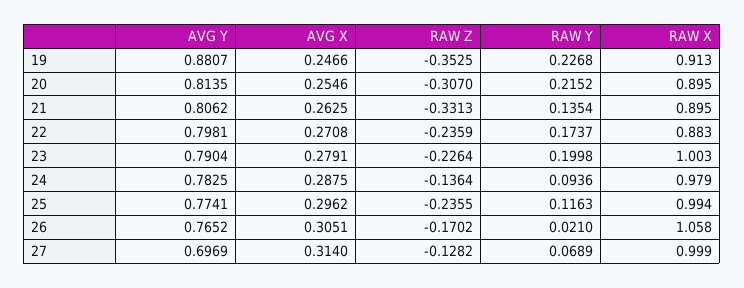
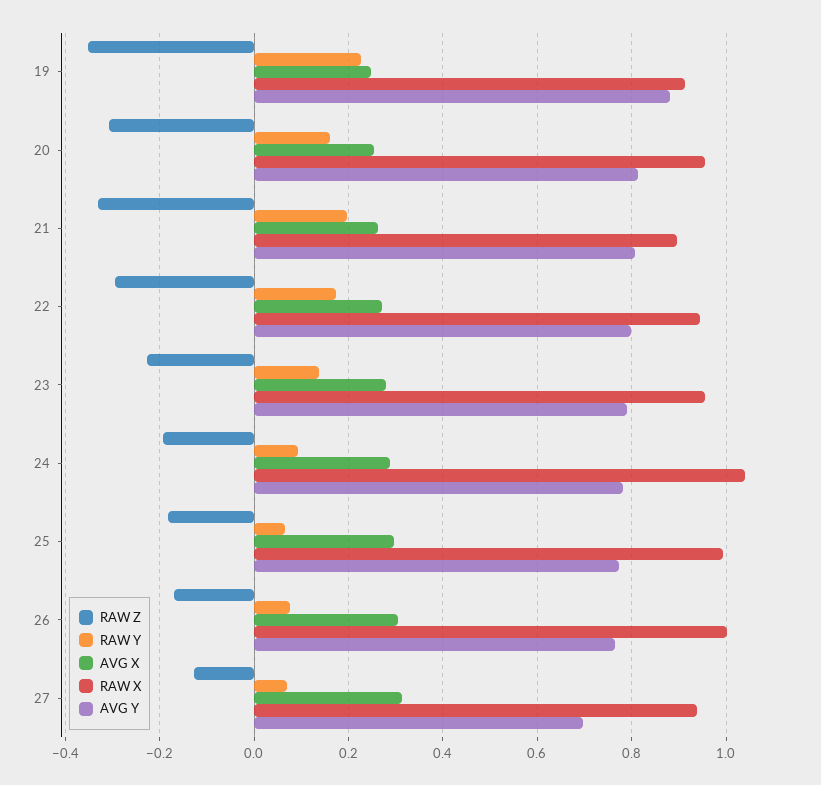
  {
    "AVG Y": {
      "19": 0.8807,
      "20": 0.8135,
      "21": 0.8062,
      "22": 0.7981,
      "23": 0.7904,
      "24": 0.7825,
      "25": 0.7741,
      "26": 0.7652,
      "27": 0.6969
    },
    "AVG X": {
      "19": 0.2466,
      "20": 0.2546,
      "21": 0.2625,
      "22": 0.2708,
      "23": 0.2791,
      "24": 0.2875,
      "25": 0.2962,
      "26": 0.3051,
      "27": 0.314
    },
    "RAW Z": {
      "19": -0.3525,
      "20": -0.307,
      "21": -0.3313,
-     "22": -0.2359,
+     "22": -0.3,
      "23": -0.2264,
-     "24": -0.1364,
+     "24": -0.2,
-     "25": -0.2355,
+     "25": -0.18,
      "26": -0.1702,
      "27": -0.1282
    },
    "RAW Y": {
      "19": 0.2268,
-     "20": 0.2152,
+     "20": 0.16,
-     "21": 0.1354,
+     "21": 0.2,
      "22": 0.1737,
-     "23": 0.1998,
+     "23": 0.14,
      "24": 0.0936,
-     "25": 0.1163,
+     "25": 0.06,
-     "26": 0.021,
+     "26": 0.08,
      "27": 0.0689
    },
    "RAW X": {
      "19": 0.913,
-     "20": 0.895,
+     "20": 0.96,
      "21": 0.895,
-     "22": 0.883,
+     "22": 0.94,
-     "23": 1.003,
+     "23": 0.96,
-     "24": 0.979,
+     "24": 1.04,
      "25": 0.994,
-     "26": 1.058,
+     "26": 1,
-     "27": 0.999
+     "27": 0.94
    }
  }

